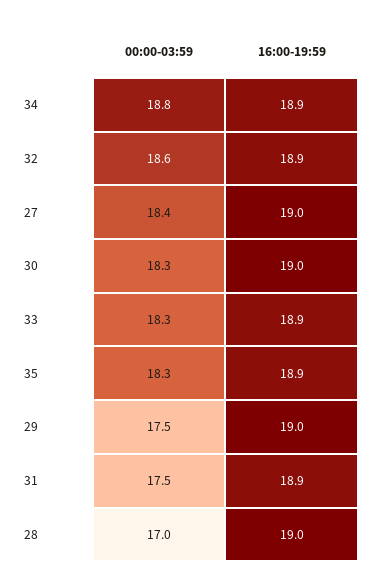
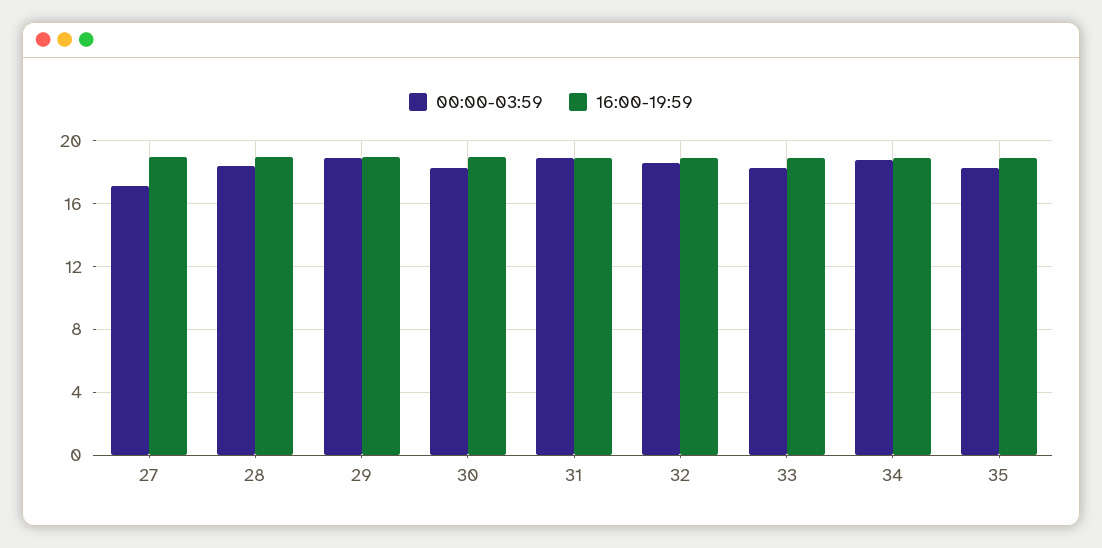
  {
    "00:00-03:59": {
      "34": 18.8,
      "32": 18.6,
-     "27": 18.4,
+     "27": 17,
      "30": 18.3,
      "33": 18.3,
      "35": 18.3,
-     "29": 17.5,
+     "29": 19,
-     "31": 17.5,
+     "31": 19,
-     "28": 17
+     "28": 18.5
    },
    "16:00-19:59": {
      "34": 18.9,
      "32": 18.9,
      "27": 19,
      "30": 19,
      "33": 18.9,
      "35": 18.9,
      "29": 19,
      "31": 18.9,
      "28": 19
    }
  }

